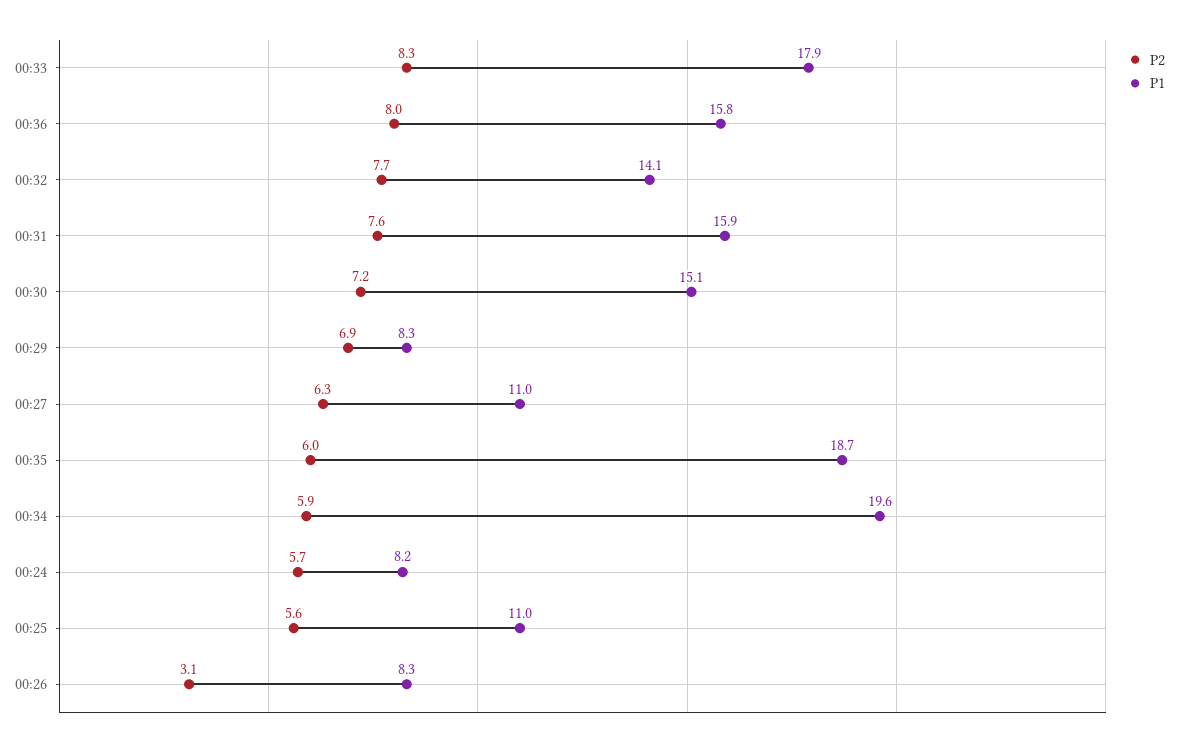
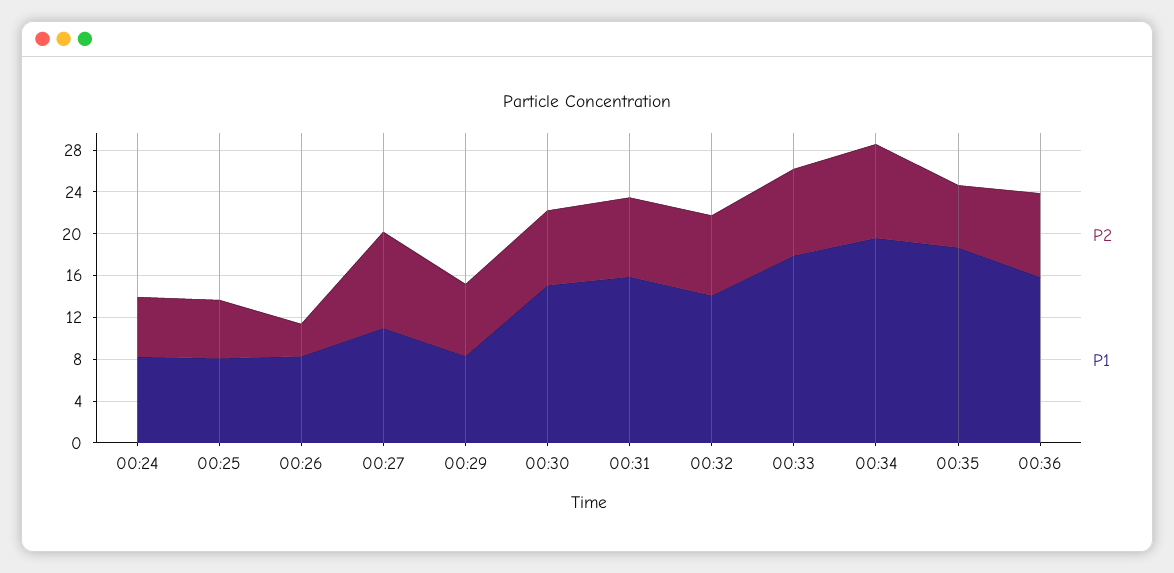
  {
    "P2": {
      "00:33": 8.3,
      "00:36": 8,
      "00:32": 7.7,
      "00:31": 7.6,
      "00:30": 7.2,
      "00:29": 6.9,
-     "00:27": 6.3,
+     "00:27": 9,
      "00:35": 6,
-     "00:34": 5.9,
+     "00:34": 9,
      "00:24": 5.7,
      "00:25": 5.6,
      "00:26": 3.1
    },
    "P1": {
      "00:33": 17.9,
      "00:36": 15.8,
      "00:32": 14.1,
      "00:31": 15.9,
      "00:30": 15.1,
      "00:29": 8.3,
      "00:27": 11,
      "00:35": 18.7,
      "00:34": 19.6,
      "00:24": 8.2,
-     "00:25": 11,
+     "00:25": 8,
      "00:26": 8.3
    }
  }

